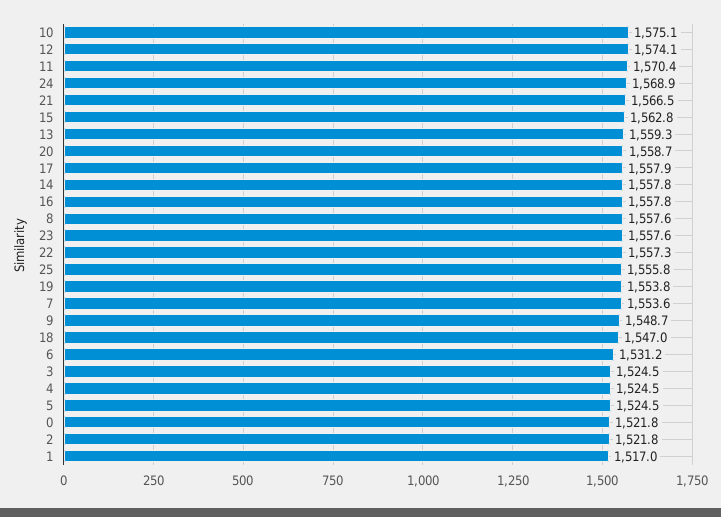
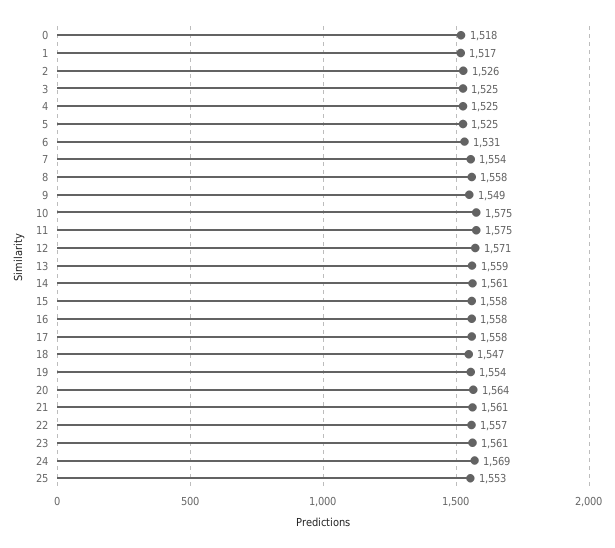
  {
    "10": 1575.1,
-   "12": 1574.1,
+   "12": 1571,
-   "11": 1570.4,
+   "11": 1575,
    "24": 1568.9,
-   "21": 1566.5,
+   "21": 1561,
-   "15": 1562.8,
+   "15": 1558,
    "13": 1559.3,
-   "20": 1558.7,
+   "20": 1564,
    "17": 1557.9,
-   "14": 1557.8,
+   "14": 1561,
    "16": 1557.8,
    "8": 1557.6,
-   "23": 1557.6,
+   "23": 1561,
    "22": 1557.3,
-   "25": 1555.8,
+   "25": 1553,
    "19": 1553.8,
    "7": 1553.6,
    "9": 1548.7,
    "18": 1547,
    "6": 1531.2,
    "3": 1524.5,
    "4": 1524.5,
    "5": 1524.5,
-   "0": 1521.8,
+   "0": 1518,
-   "2": 1521.8,
+   "2": 1526,
    "1": 1517
  }

